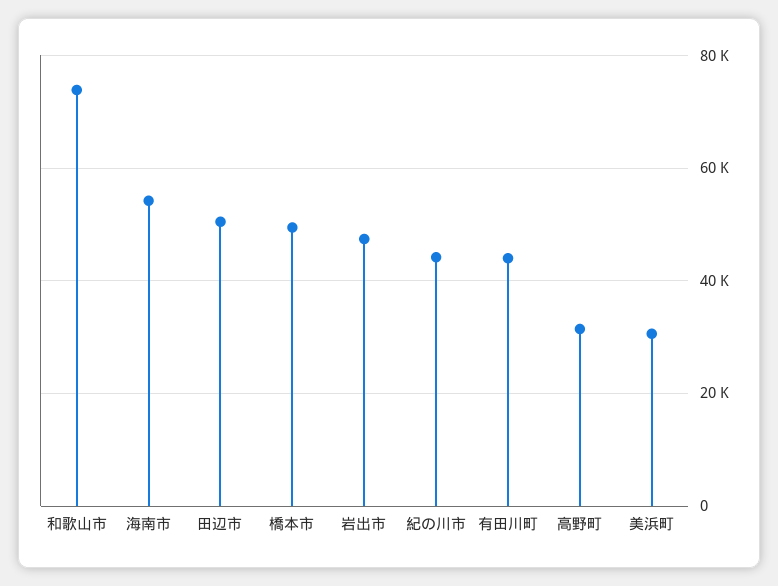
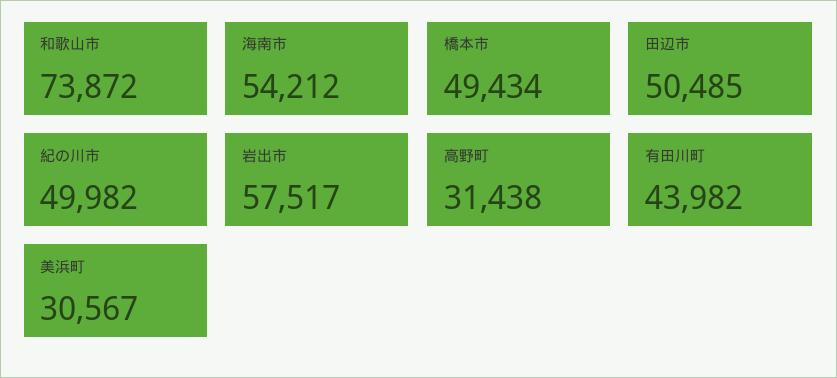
  {
    "和歌山市": 73872,
    "海南市": 54212,
    "田辺市": 50485,
    "橋本市": 49434,
-   "岩出市": 48000,
+   "岩出市": 57517,
-   "紀の川市": 44000,
+   "紀の川市": 49982,
    "有田川町": 43982,
    "高野町": 31438,
    "美浜町": 30567
  }

